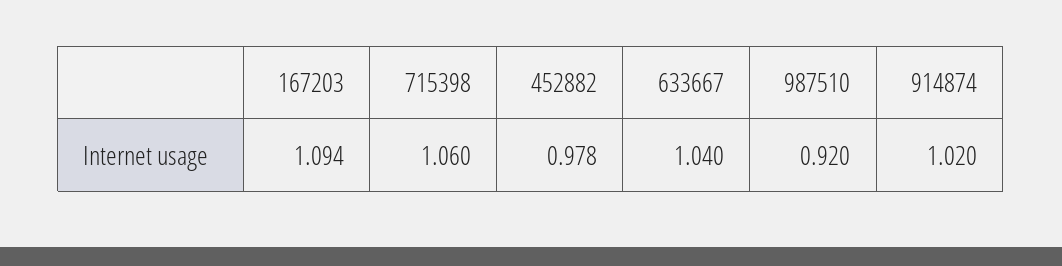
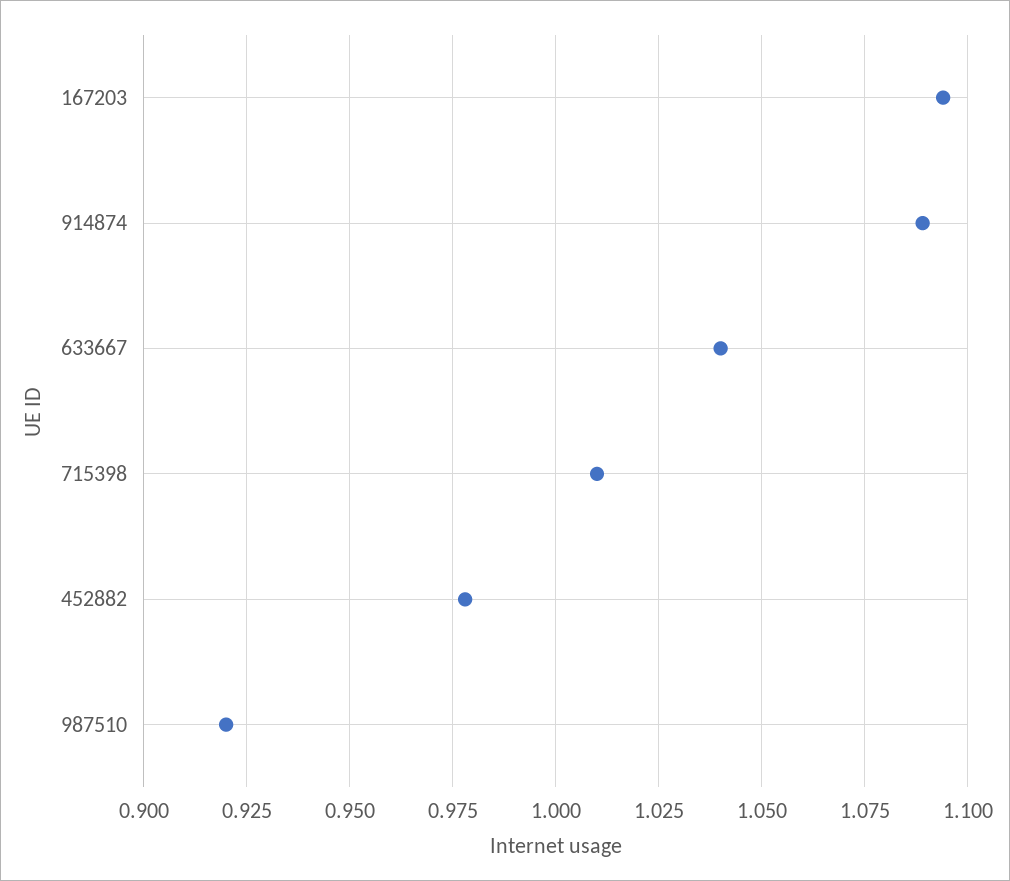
  {
    "167203": 1.094,
-   "715398": 1.06,
+   "715398": 1.01,
    "452882": 0.978,
    "633667": 1.04,
    "987510": 0.92,
-   "914874": 1.02
+   "914874": 1.09
  }

